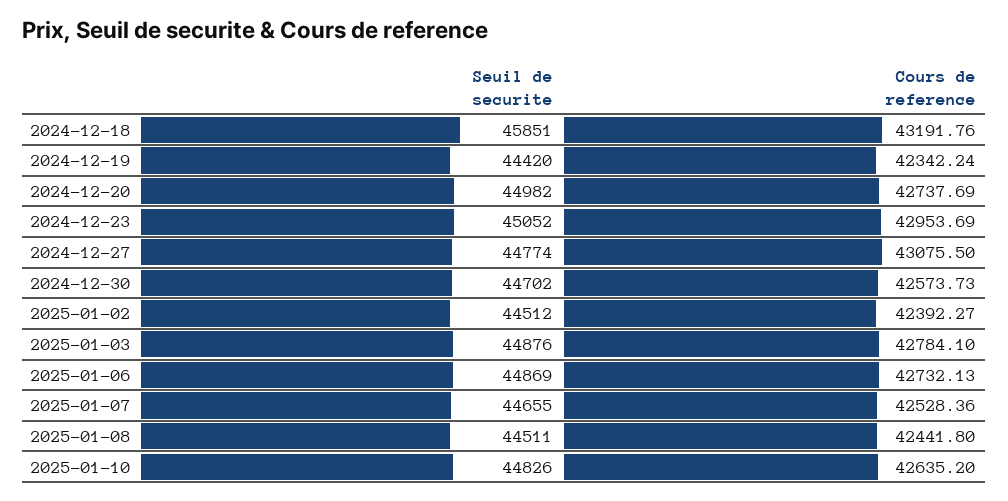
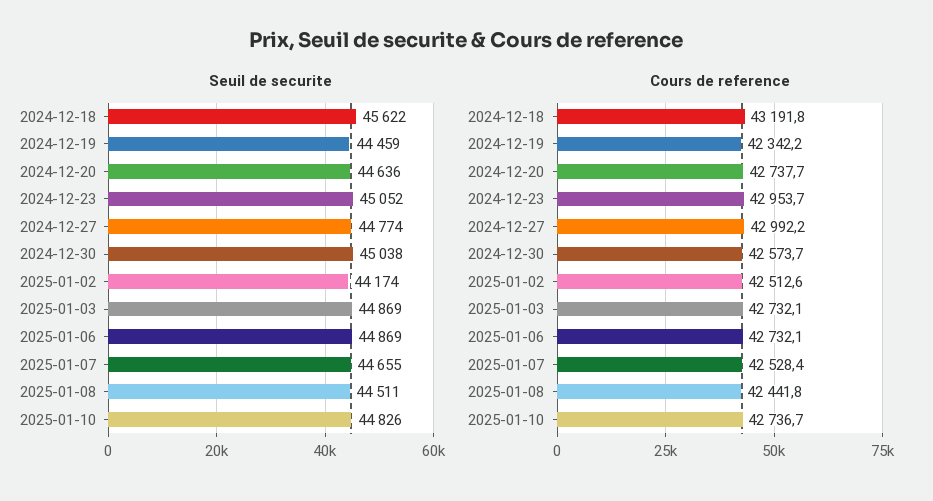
  {
    "Seuil de securite": {
-     "2024-12-18": 45851,
+     "2024-12-18": 45622,
-     "2024-12-19": 44420,
+     "2024-12-19": 44459,
-     "2024-12-20": 44982,
+     "2024-12-20": 44636,
      "2024-12-23": 45052,
      "2024-12-27": 44774,
-     "2024-12-30": 44702,
+     "2024-12-30": 45038,
-     "2025-01-02": 44512,
+     "2025-01-02": 44174,
-     "2025-01-03": 44876,
+     "2025-01-03": 44869,
      "2025-01-06": 44869,
      "2025-01-07": 44655,
      "2025-01-08": 44511,
      "2025-01-10": 44826
    },
    "Cours de reference": {
      "2024-12-18": 43191.76,
      "2024-12-19": 42342.24,
      "2024-12-20": 42737.69,
      "2024-12-23": 42953.69,
-     "2024-12-27": 43075.5,
+     "2024-12-27": 42992.2,
      "2024-12-30": 42573.73,
-     "2025-01-02": 42392.27,
+     "2025-01-02": 42512.6,
-     "2025-01-03": 42784.1,
+     "2025-01-03": 42732.1,
      "2025-01-06": 42732.13,
      "2025-01-07": 42528.36,
      "2025-01-08": 42441.8,
-     "2025-01-10": 42635.2
+     "2025-01-10": 42736.7
    }
  }

